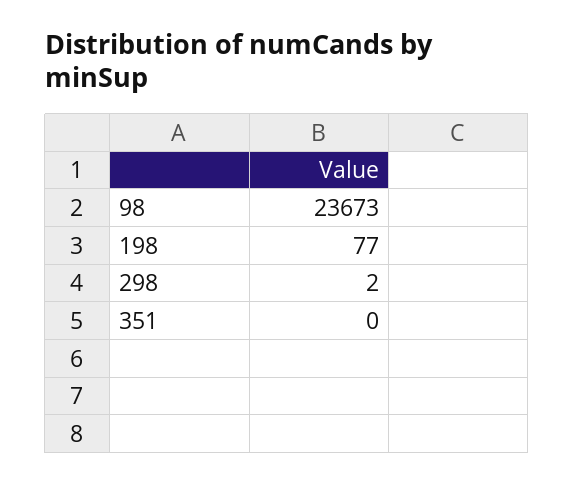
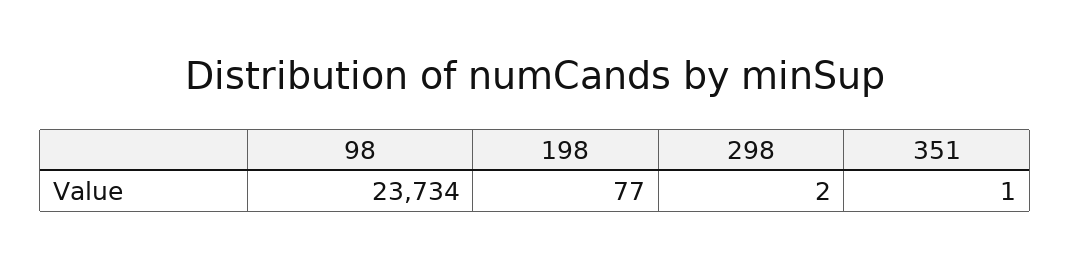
  {
-   "98": 23673,
+   "98": 23734,
    "198": 77,
    "298": 2,
-   "351": 0
+   "351": 1
  }

